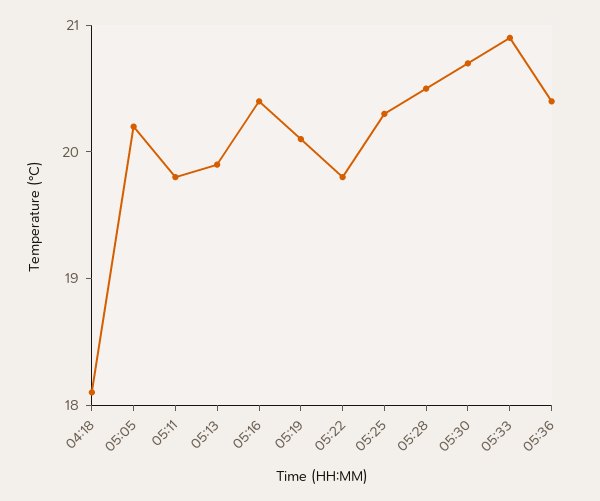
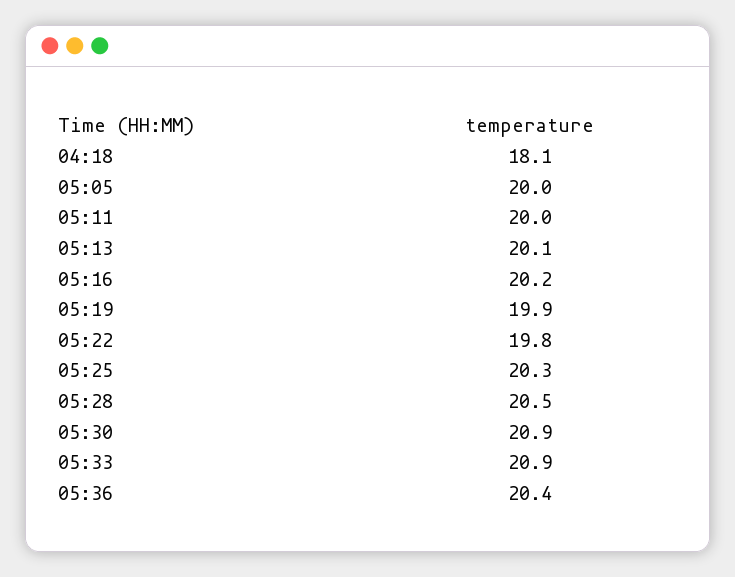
  {
    "04:18": 18.1,
-   "05:05": 20.2,
+   "05:05": 20,
-   "05:11": 19.8,
+   "05:11": 20,
-   "05:13": 19.9,
+   "05:13": 20.1,
-   "05:16": 20.4,
+   "05:16": 20.2,
-   "05:19": 20.1,
+   "05:19": 19.9,
    "05:22": 19.8,
    "05:25": 20.3,
    "05:28": 20.5,
-   "05:30": 20.7,
+   "05:30": 20.9,
    "05:33": 20.9,
    "05:36": 20.4
  }

